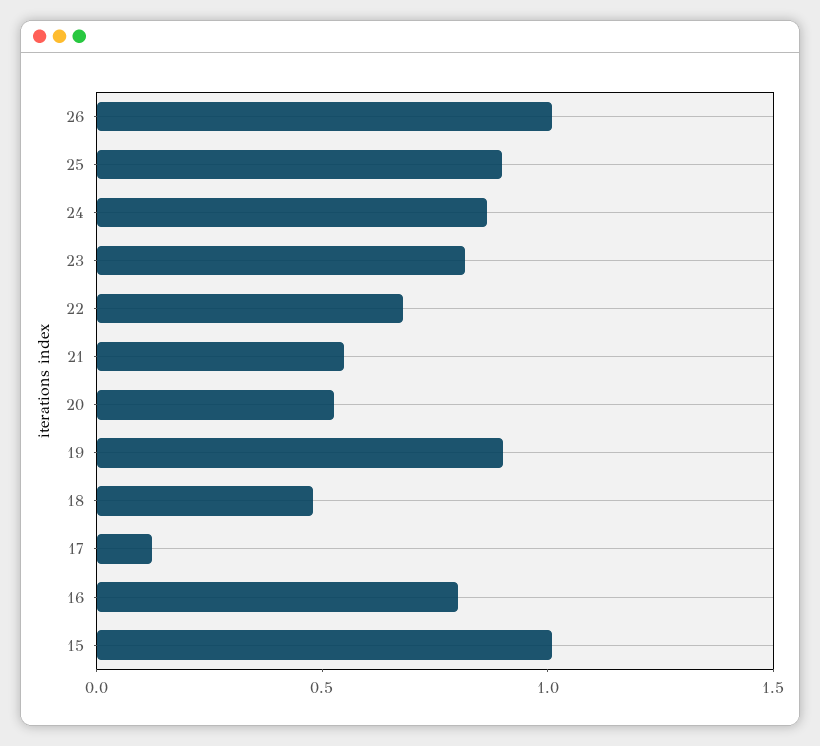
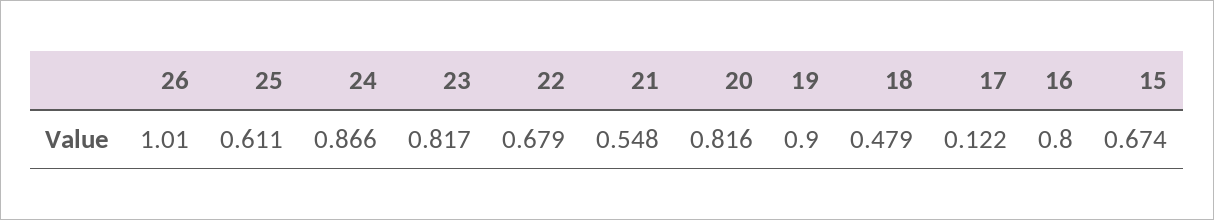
  {
    "26": 1.01,
-   "25": 0.9,
+   "25": 0.611,
    "24": 0.866,
    "23": 0.817,
    "22": 0.679,
    "21": 0.548,
-   "20": 0.5,
+   "20": 0.816,
    "19": 0.9,
    "18": 0.479,
    "17": 0.122,
    "16": 0.8,
-   "15": 1
+   "15": 0.674
  }

